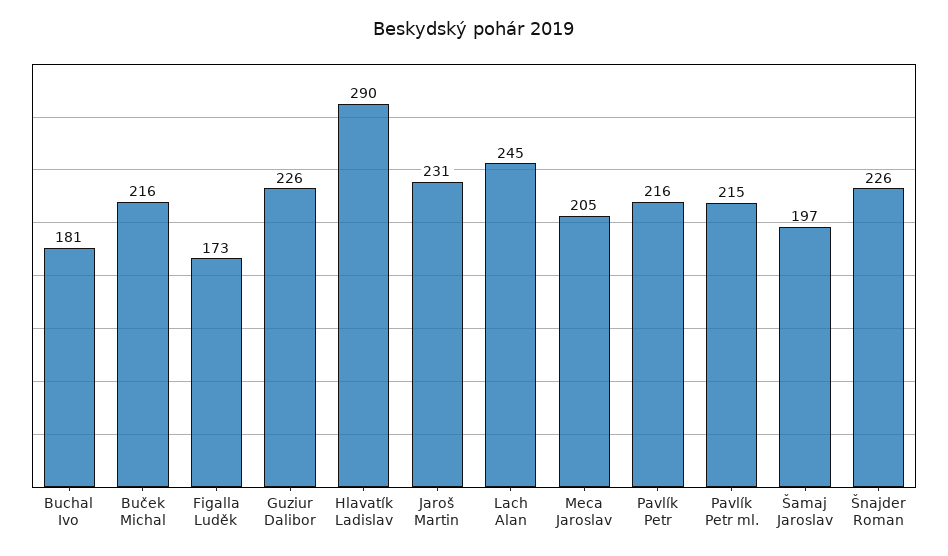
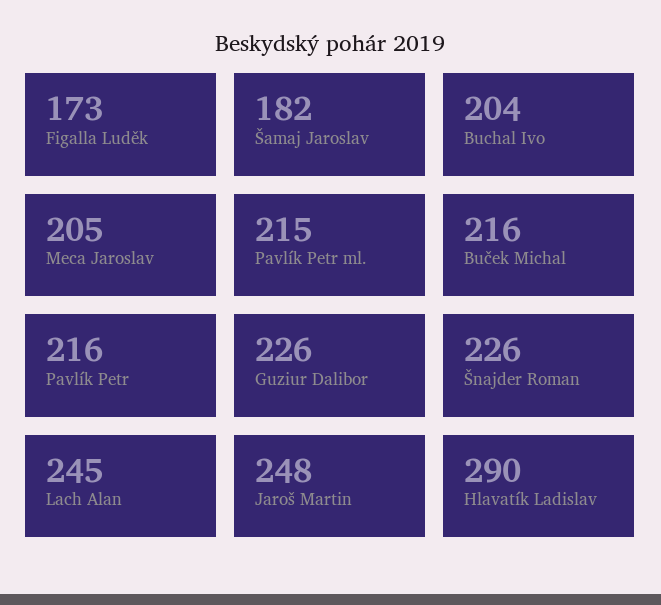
  {
-   "Buchal Ivo": 181,
+   "Buchal Ivo": 204,
    "Buček Michal": 216,
    "Figalla Luděk": 173,
    "Guziur Dalibor": 226,
    "Hlavatík Ladislav": 290,
-   "Jaroš Martin": 231,
+   "Jaroš Martin": 248,
    "Lach Alan": 245,
    "Meca Jaroslav": 205,
    "Pavlík Petr": 216,
    "Pavlík Petr ml.": 215,
-   "Šamaj Jaroslav": 197,
+   "Šamaj Jaroslav": 182,
    "Šnajder Roman": 226
  }

